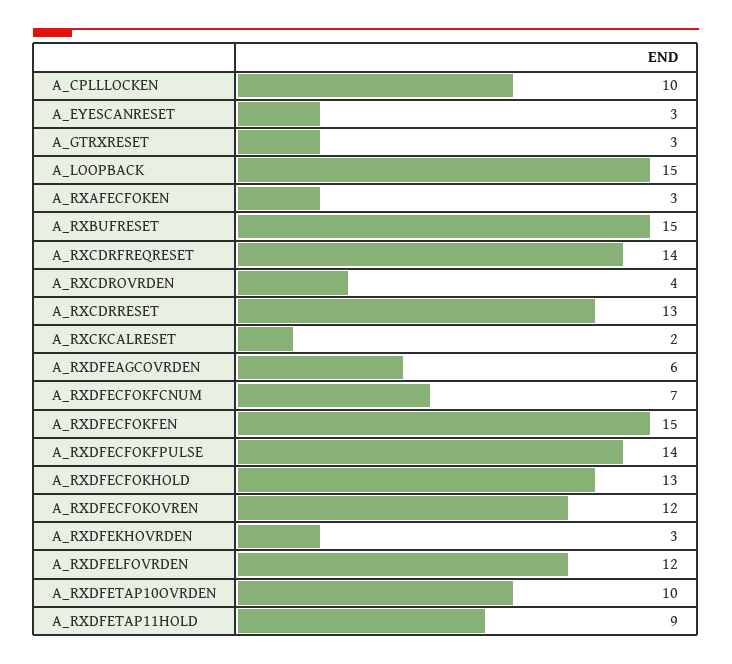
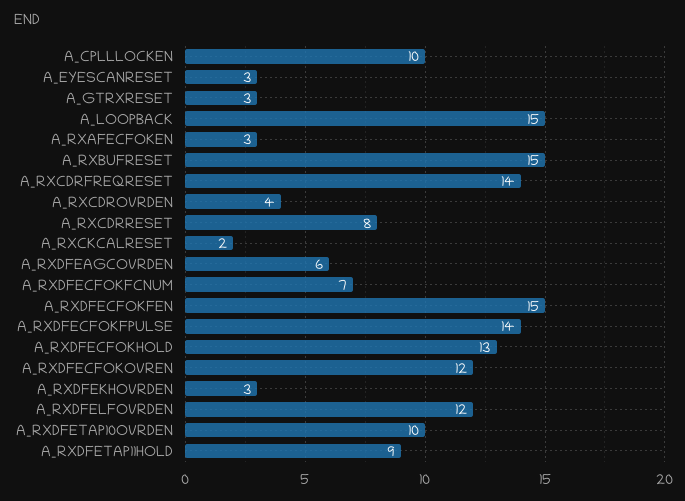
  {
    "A_CPLLLOCKEN": 10,
    "A_EYESCANRESET": 3,
    "A_GTRXRESET": 3,
    "A_LOOPBACK": 15,
    "A_RXAFECFOKEN": 3,
    "A_RXBUFRESET": 15,
    "A_RXCDRFREQRESET": 14,
    "A_RXCDROVRDEN": 4,
-   "A_RXCDRRESET": 13,
+   "A_RXCDRRESET": 8,
    "A_RXCKCALRESET": 2,
    "A_RXDFEAGCOVRDEN": 6,
    "A_RXDFECFOKFCNUM": 7,
    "A_RXDFECFOKFEN": 15,
    "A_RXDFECFOKFPULSE": 14,
    "A_RXDFECFOKHOLD": 13,
    "A_RXDFECFOKOVREN": 12,
    "A_RXDFEKHOVRDEN": 3,
    "A_RXDFELFOVRDEN": 12,
    "A_RXDFETAP10OVRDEN": 10,
    "A_RXDFETAP11HOLD": 9
  }

